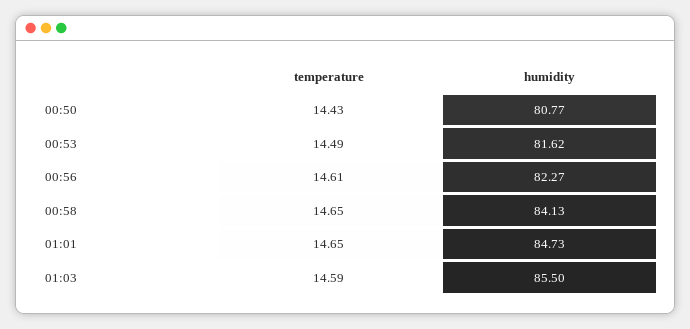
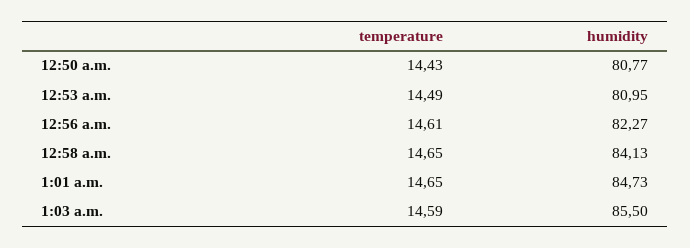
  {
    "temperature": {
      "00:50": 14.43,
      "00:53": 14.49,
      "00:56": 14.61,
      "00:58": 14.65,
      "01:01": 14.65,
      "01:03": 14.59
    },
    "humidity": {
      "00:50": 80.77,
-     "00:53": 81.62,
+     "00:53": 80.95,
      "00:56": 82.27,
      "00:58": 84.13,
      "01:01": 84.73,
      "01:03": 85.5
    }
  }

